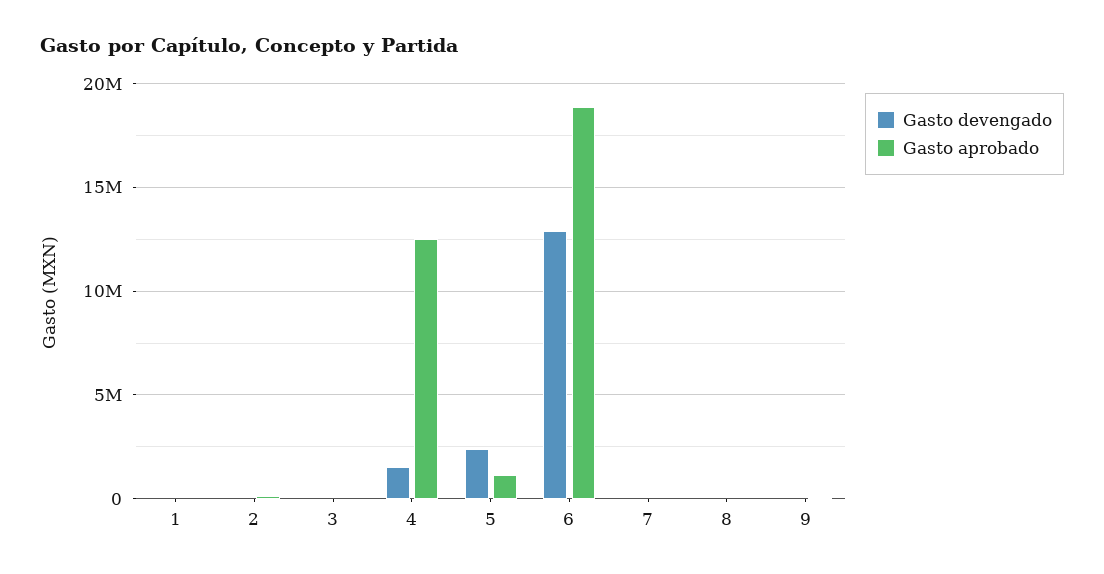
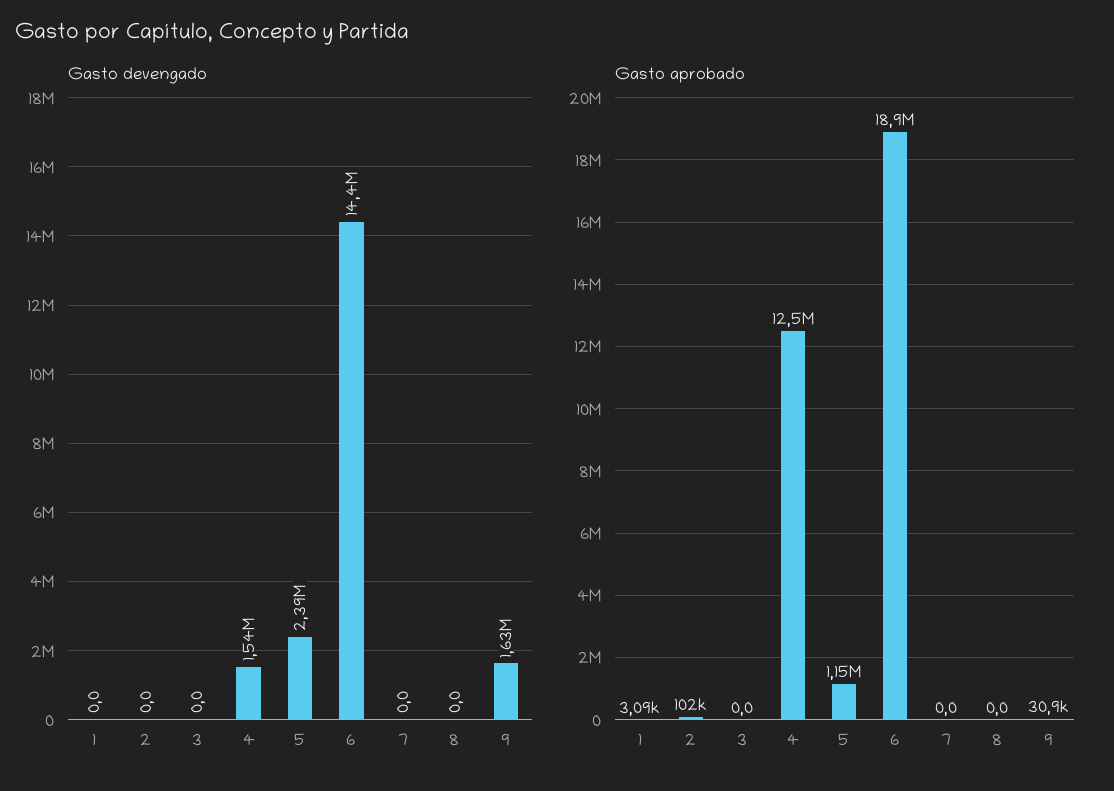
  {
    "Gasto devengado": {
      "1": 0,
      "2": 0,
      "3": 0,
      "4": 1540000,
      "5": 2390000,
-     "6": 13000000,
+     "6": 14400000,
      "7": 0,
      "8": 0,
-     "9": 0
+     "9": 1630000
    },
    "Gasto aprobado": {
      "1": 3090,
      "2": 102000,
      "3": 0,
      "4": 12500000,
      "5": 1150000,
      "6": 18900000,
      "7": 0,
      "8": 0,
      "9": 30900
    }
  }

